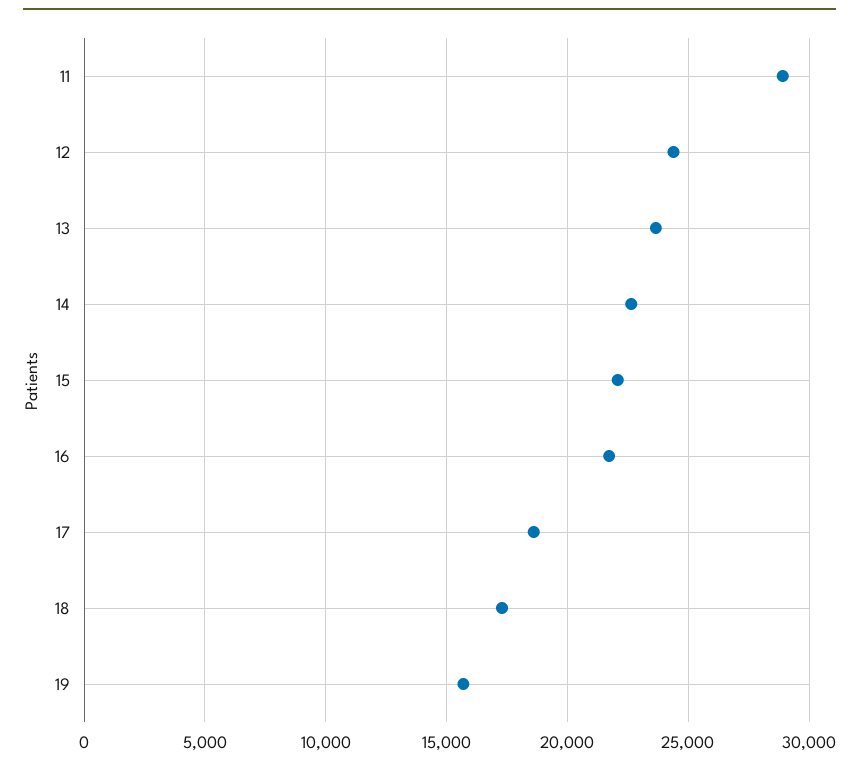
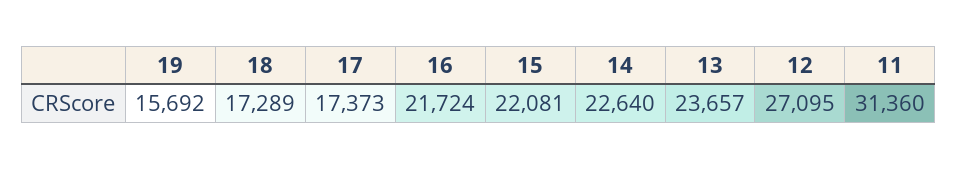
  {
-   "11": 29000,
+   "11": 31360,
-   "12": 24500,
+   "12": 27095,
    "13": 23657,
    "14": 22640,
    "15": 22081,
    "16": 21724,
-   "17": 18500,
+   "17": 17373,
    "18": 17289,
    "19": 15692
  }

